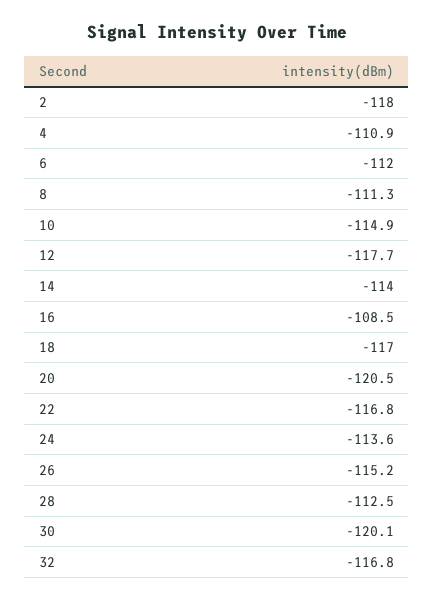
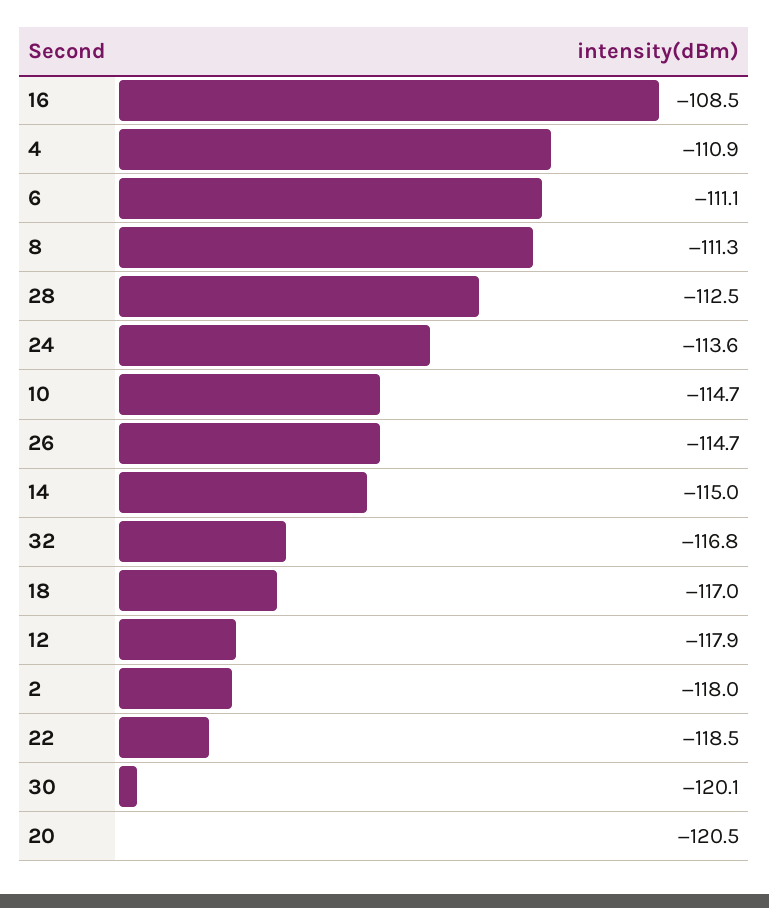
  {
    "2": -118,
    "4": -110.9,
-   "6": -112,
+   "6": -111.1,
    "8": -111.3,
-   "10": -114.9,
+   "10": -114.7,
-   "12": -117.7,
+   "12": -117.9,
-   "14": -114,
+   "14": -115,
    "16": -108.5,
    "18": -117,
    "20": -120.5,
-   "22": -116.8,
+   "22": -118.5,
    "24": -113.6,
-   "26": -115.2,
+   "26": -114.7,
    "28": -112.5,
    "30": -120.1,
    "32": -116.8
  }

